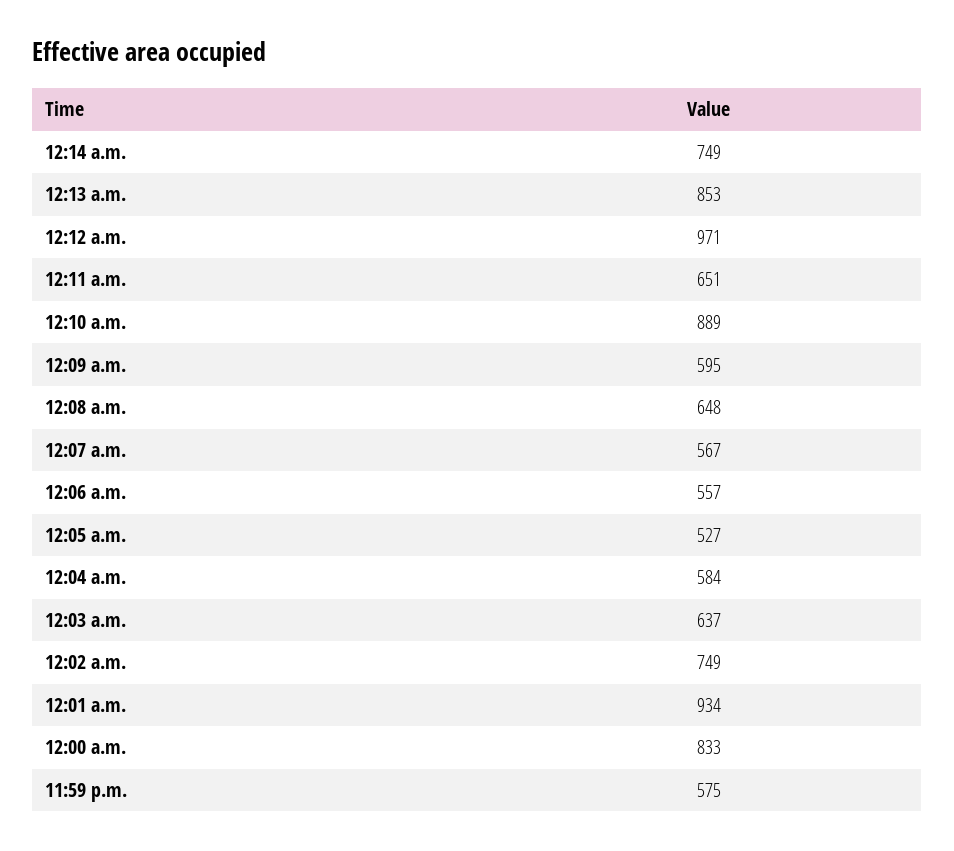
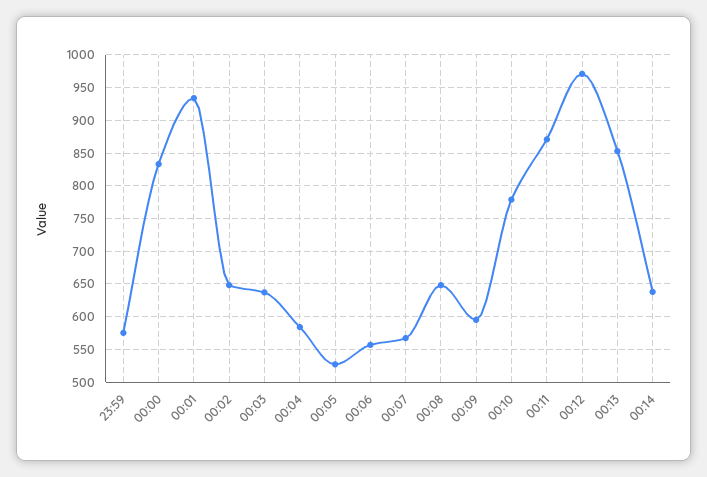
  {
-   "12:14 a.m.": 749,
+   "12:14 a.m.": 640,
    "12:13 a.m.": 853,
    "12:12 a.m.": 971,
-   "12:11 a.m.": 651,
+   "12:11 a.m.": 870,
-   "12:10 a.m.": 889,
+   "12:10 a.m.": 780,
    "12:09 a.m.": 595,
    "12:08 a.m.": 648,
    "12:07 a.m.": 567,
    "12:06 a.m.": 557,
    "12:05 a.m.": 527,
    "12:04 a.m.": 584,
    "12:03 a.m.": 637,
-   "12:02 a.m.": 749,
+   "12:02 a.m.": 650,
    "12:01 a.m.": 934,
    "12:00 a.m.": 833,
    "11:59 p.m.": 575
  }

